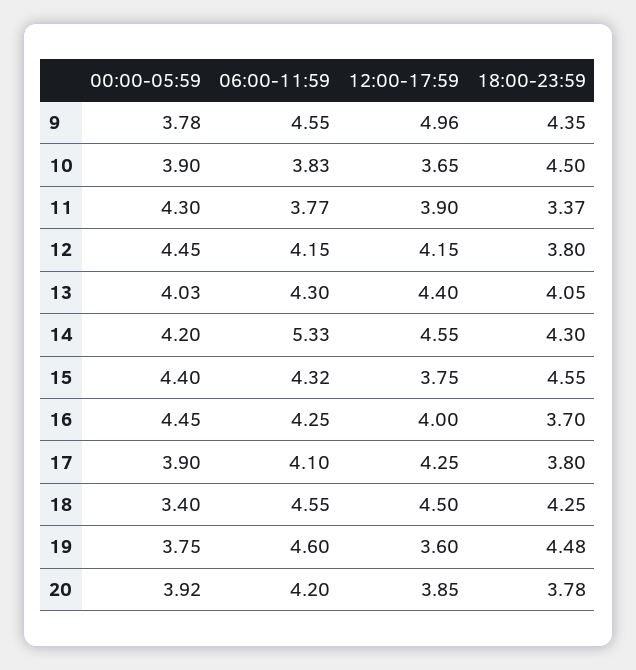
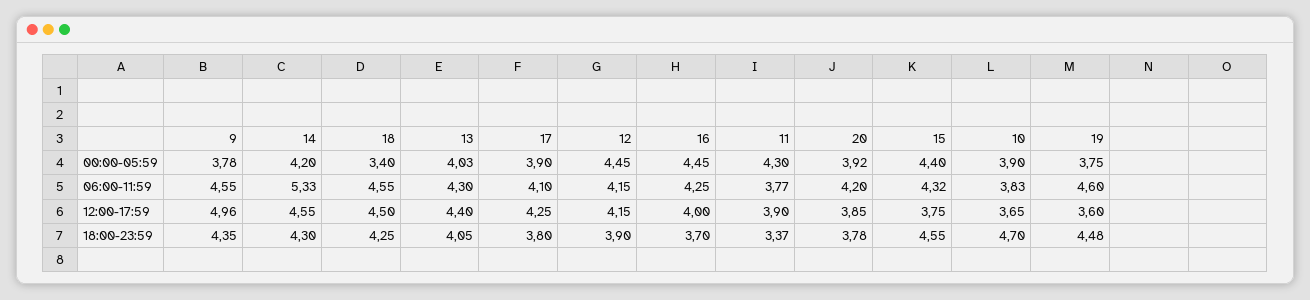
  {
    "00:00-05:59": {
      "9": 3.78,
      "10": 3.9,
      "11": 4.3,
      "12": 4.45,
      "13": 4.03,
      "14": 4.2,
      "15": 4.4,
      "16": 4.45,
      "17": 3.9,
      "18": 3.4,
      "19": 3.75,
      "20": 3.92
    },
    "06:00-11:59": {
      "9": 4.55,
      "10": 3.83,
      "11": 3.77,
      "12": 4.15,
      "13": 4.3,
      "14": 5.33,
      "15": 4.32,
      "16": 4.25,
      "17": 4.1,
      "18": 4.55,
      "19": 4.6,
      "20": 4.2
    },
    "12:00-17:59": {
      "9": 4.96,
      "10": 3.65,
      "11": 3.9,
      "12": 4.15,
      "13": 4.4,
      "14": 4.55,
      "15": 3.75,
      "16": 4,
      "17": 4.25,
      "18": 4.5,
      "19": 3.6,
      "20": 3.85
    },
    "18:00-23:59": {
      "9": 4.35,
-     "10": 4.5,
+     "10": 4.7,
      "11": 3.37,
-     "12": 3.8,
+     "12": 3.9,
      "13": 4.05,
      "14": 4.3,
      "15": 4.55,
      "16": 3.7,
      "17": 3.8,
      "18": 4.25,
      "19": 4.48,
      "20": 3.78
    }
  }

